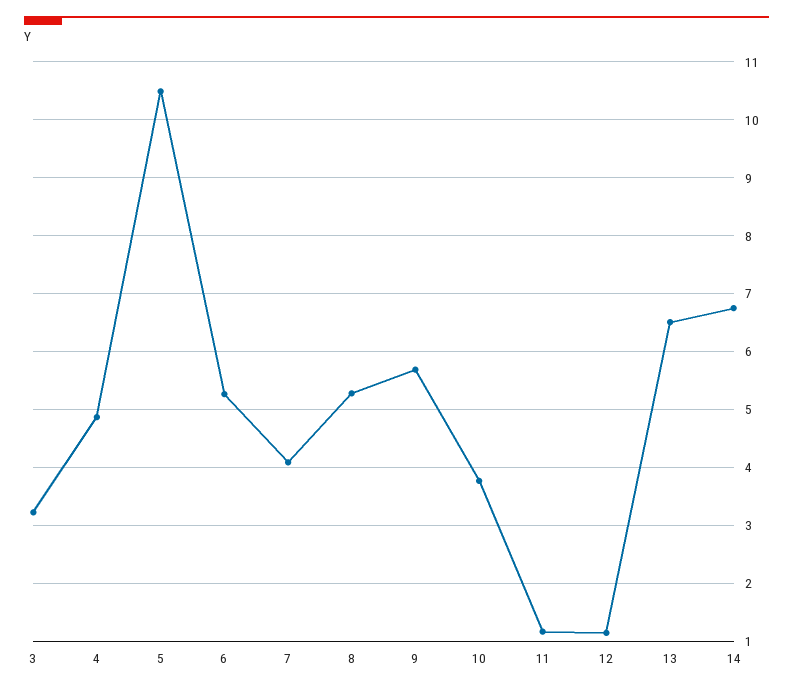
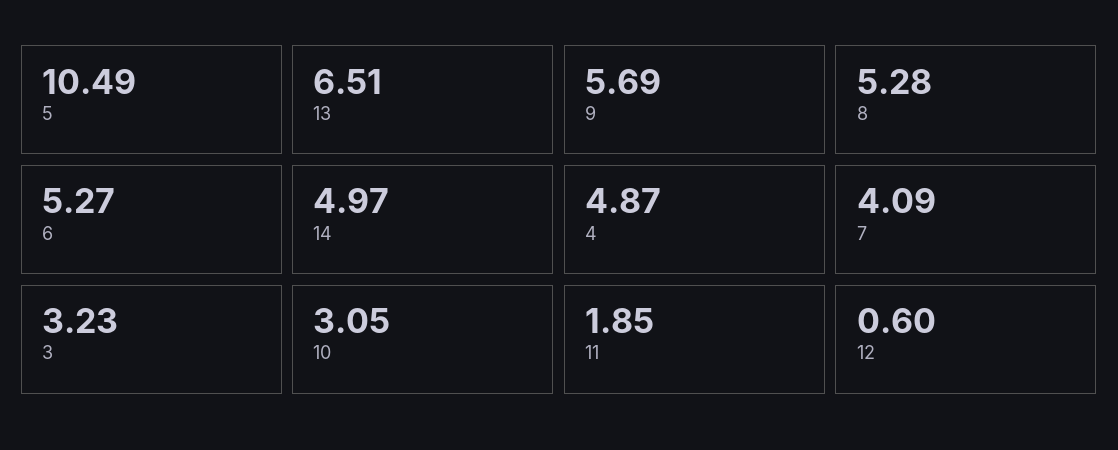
  {
    "3": 3.23,
    "4": 4.87,
    "5": 10.49,
    "6": 5.27,
    "7": 4.09,
    "8": 5.28,
    "9": 5.69,
-   "10": 3.8,
+   "10": 3.05,
-   "11": 1.2,
+   "11": 1.85,
-   "12": 1.2,
+   "12": 0.6,
    "13": 6.51,
-   "14": 6.8
+   "14": 4.97
  }

